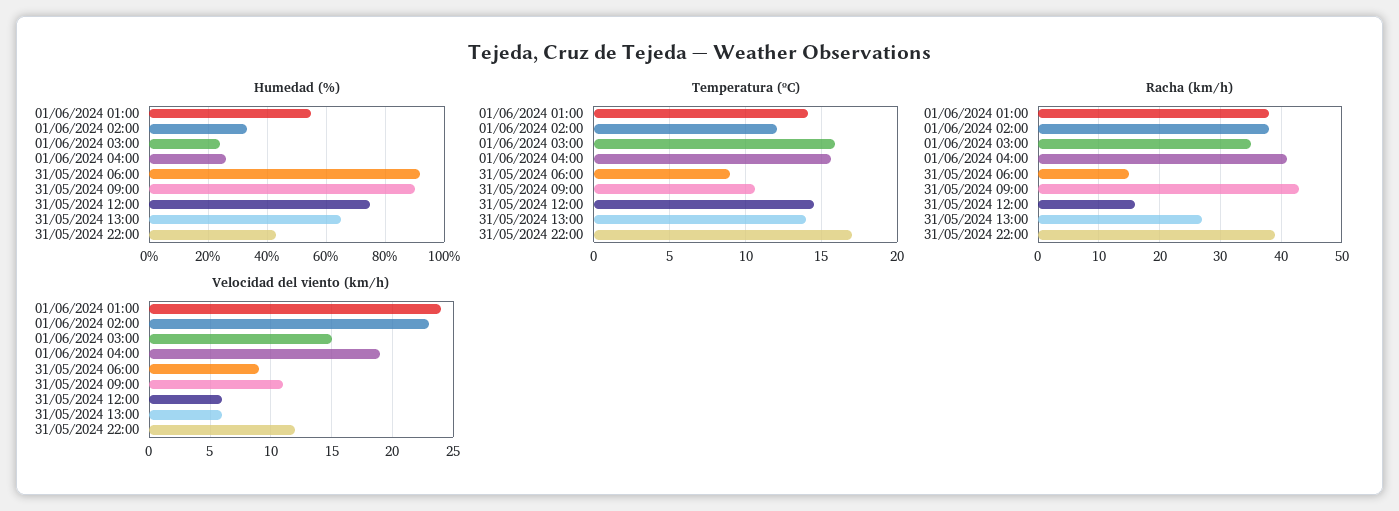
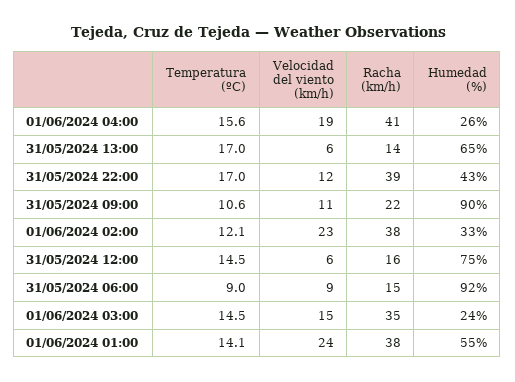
  {
    "Humedad (%)": {
      "01/06/2024 01:00": 55,
      "01/06/2024 02:00": 33,
      "01/06/2024 03:00": 24,
      "01/06/2024 04:00": 26,
      "31/05/2024 06:00": 92,
      "31/05/2024 09:00": 90,
      "31/05/2024 12:00": 75,
      "31/05/2024 13:00": 65,
      "31/05/2024 22:00": 43
    },
    "Temperatura (ºC)": {
      "01/06/2024 01:00": 14.1,
      "01/06/2024 02:00": 12.1,
-     "01/06/2024 03:00": 16,
+     "01/06/2024 03:00": 14.5,
      "01/06/2024 04:00": 15.6,
      "31/05/2024 06:00": 9,
      "31/05/2024 09:00": 10.6,
      "31/05/2024 12:00": 14.5,
-     "31/05/2024 13:00": 14,
+     "31/05/2024 13:00": 17,
      "31/05/2024 22:00": 17
    },
    "Racha (km/h)": {
      "01/06/2024 01:00": 38,
      "01/06/2024 02:00": 38,
      "01/06/2024 03:00": 35,
      "01/06/2024 04:00": 41,
      "31/05/2024 06:00": 15,
-     "31/05/2024 09:00": 43,
+     "31/05/2024 09:00": 22,
      "31/05/2024 12:00": 16,
-     "31/05/2024 13:00": 27,
+     "31/05/2024 13:00": 14,
      "31/05/2024 22:00": 39
    },
    "Velocidad del viento (km/h)": {
      "01/06/2024 01:00": 24,
      "01/06/2024 02:00": 23,
      "01/06/2024 03:00": 15,
      "01/06/2024 04:00": 19,
      "31/05/2024 06:00": 9,
      "31/05/2024 09:00": 11,
      "31/05/2024 12:00": 6,
      "31/05/2024 13:00": 6,
      "31/05/2024 22:00": 12
    }
  }

